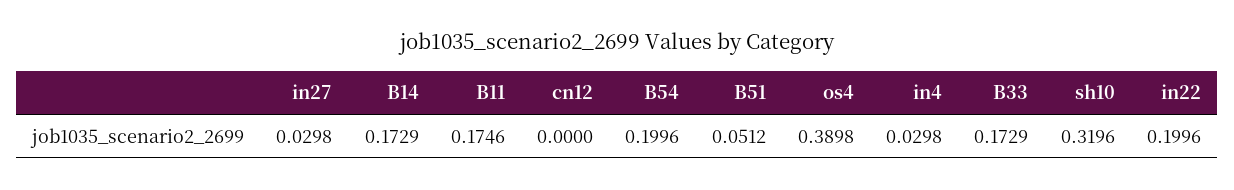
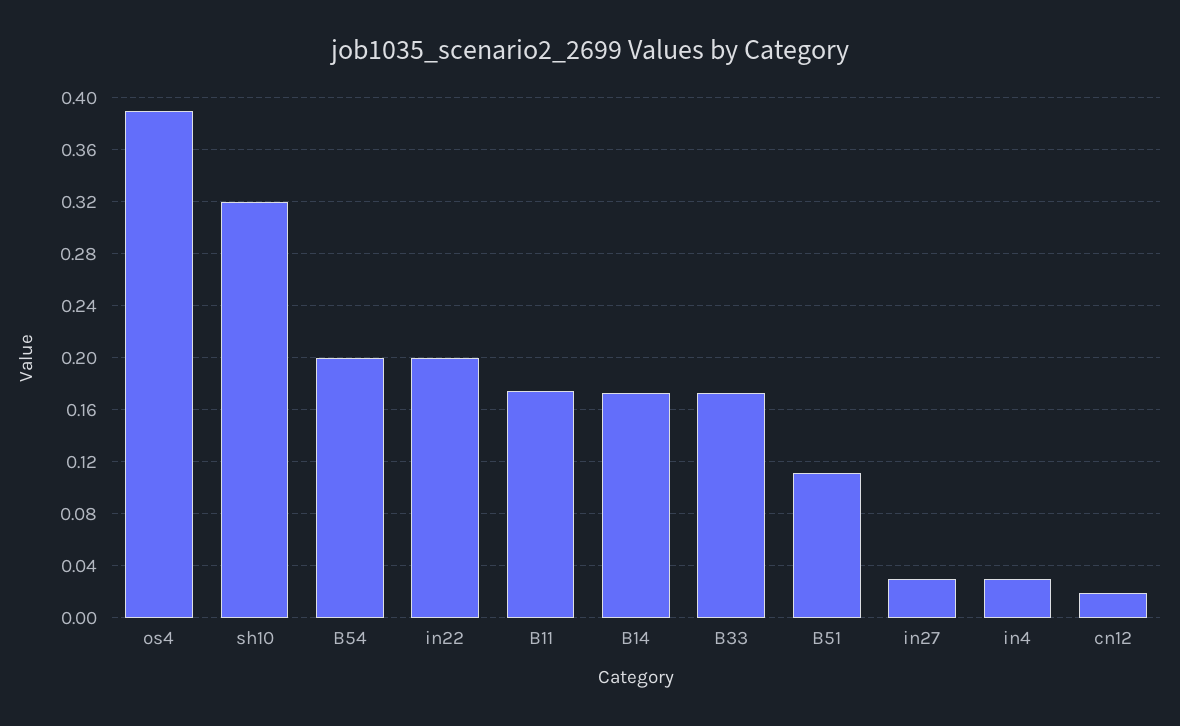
  {
    "in27": 0.0298,
    "B14": 0.1729,
    "B11": 0.1746,
-   "cn12": 0,
+   "cn12": 0.02,
    "B54": 0.1996,
-   "B51": 0.0512,
+   "B51": 0.11,
    "os4": 0.3898,
    "in4": 0.0298,
    "B33": 0.1729,
    "sh10": 0.3196,
    "in22": 0.1996
  }

